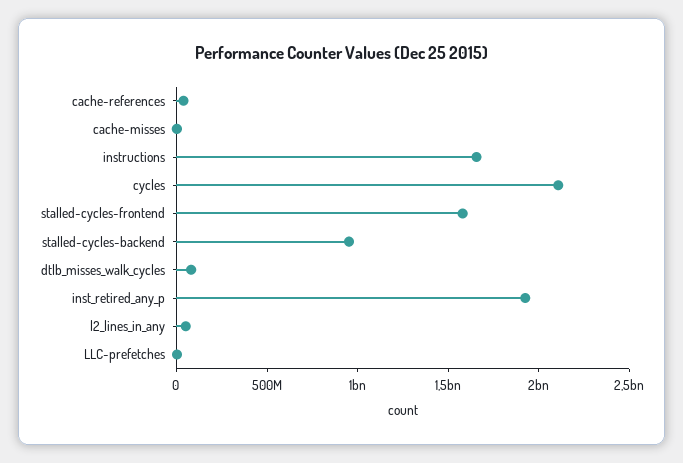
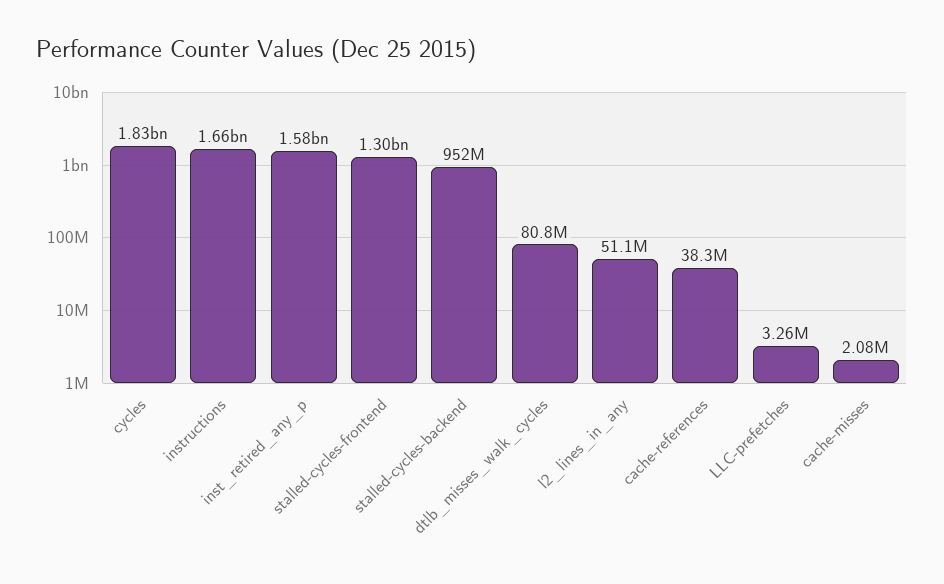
  {
    "cache-references": 38300000,
    "cache-misses": 2080000,
    "instructions": 1660000000,
-   "cycles": 2100000000,
+   "cycles": 1830000000,
-   "stalled-cycles-frontend": 1600000000,
+   "stalled-cycles-frontend": 1300000000,
    "stalled-cycles-backend": 952000000,
    "dtlb_misses_walk_cycles": 80800000,
-   "inst_retired_any_p": 1900000000,
+   "inst_retired_any_p": 1580000000,
    "l2_lines_in_any": 51100000,
    "LLC-prefetches": 3260000
  }

